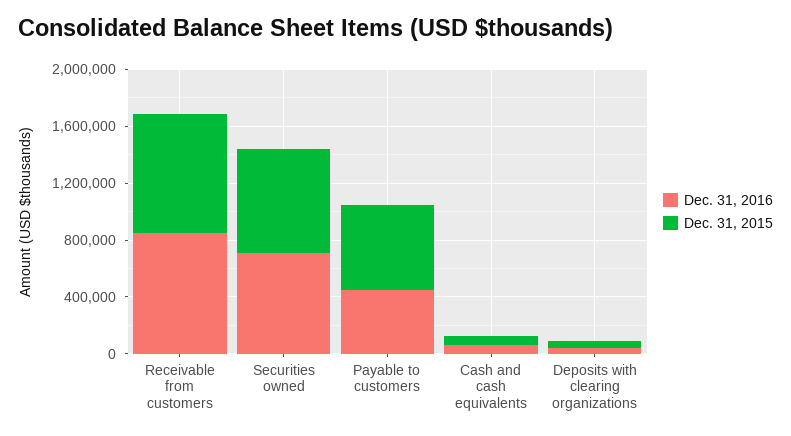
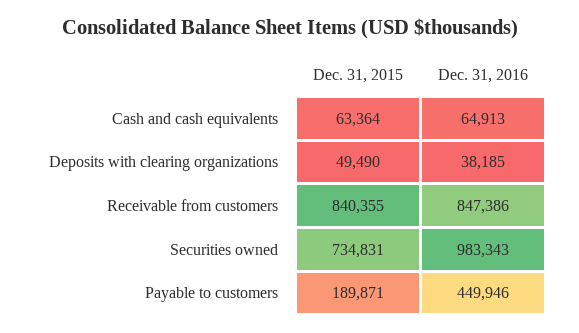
  {
    "Dec. 31, 2016": {
      "Receivable from customers": 847386,
-     "Securities owned": 700000,
+     "Securities owned": 983343,
      "Payable to customers": 449946,
      "Cash and cash equivalents": 64913,
      "Deposits with clearing organizations": 38185
    },
    "Dec. 31, 2015": {
      "Receivable from customers": 840355,
      "Securities owned": 734831,
-     "Payable to customers": 600000,
+     "Payable to customers": 189871,
      "Cash and cash equivalents": 63364,
      "Deposits with clearing organizations": 49490
    }
  }

